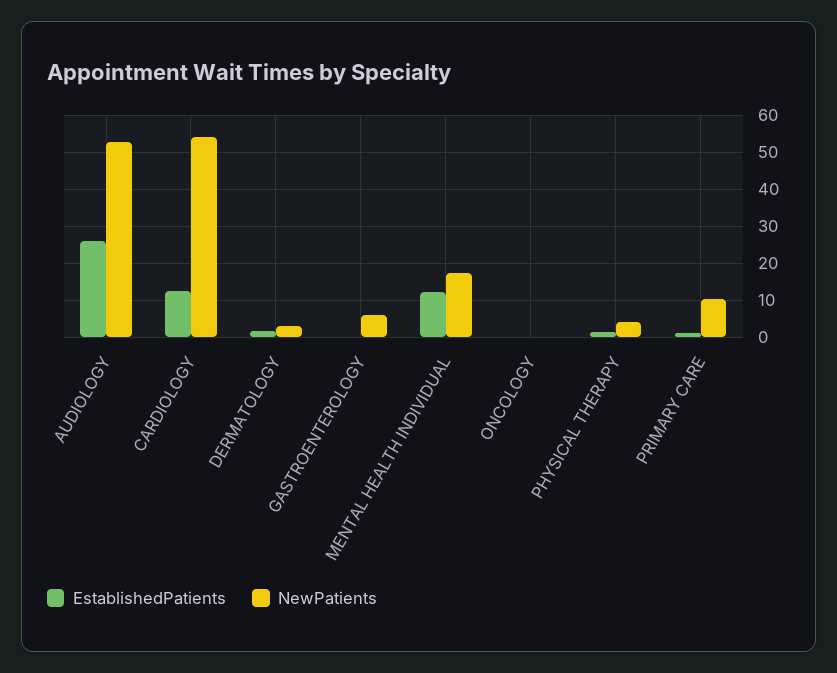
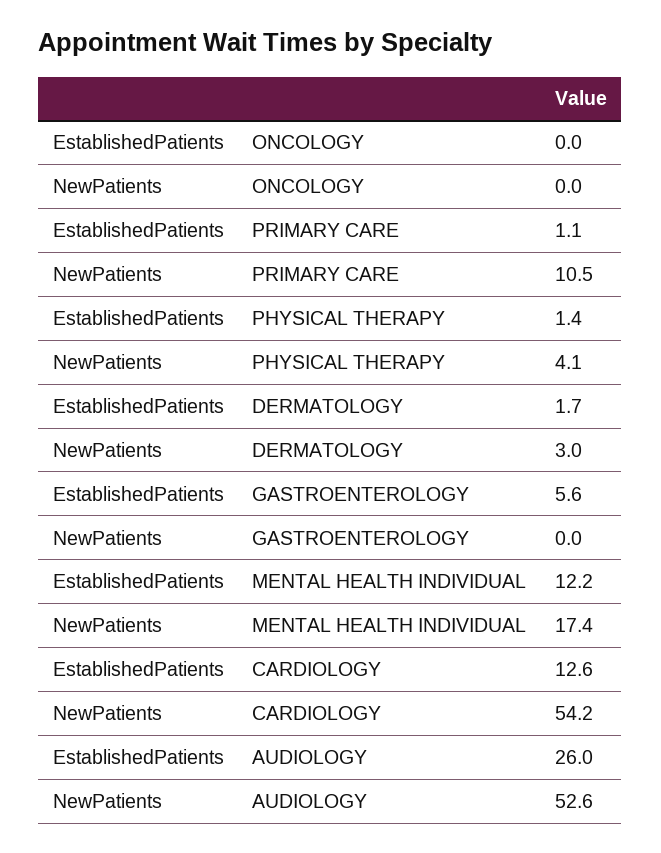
  {
    "EstablishedPatients": {
      "AUDIOLOGY": 26,
      "CARDIOLOGY": 12.6,
      "DERMATOLOGY": 1.7,
-     "GASTROENTEROLOGY": 0,
+     "GASTROENTEROLOGY": 5.6,
      "MENTAL HEALTH INDIVIDUAL": 12.2,
      "ONCOLOGY": 0,
      "PHYSICAL THERAPY": 1.4,
      "PRIMARY CARE": 1.1
    },
    "NewPatients": {
      "AUDIOLOGY": 52.6,
      "CARDIOLOGY": 54.2,
      "DERMATOLOGY": 3,
-     "GASTROENTEROLOGY": 6,
+     "GASTROENTEROLOGY": 0,
      "MENTAL HEALTH INDIVIDUAL": 17.4,
      "ONCOLOGY": 0,
      "PHYSICAL THERAPY": 4.1,
      "PRIMARY CARE": 10.5
    }
  }

